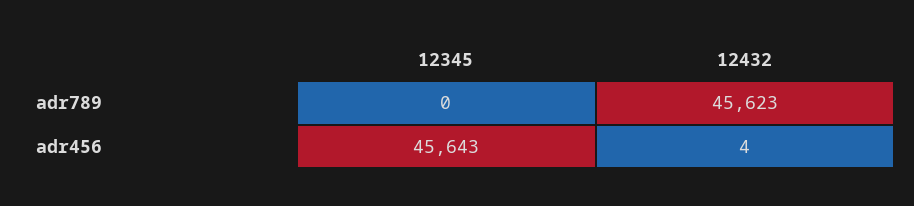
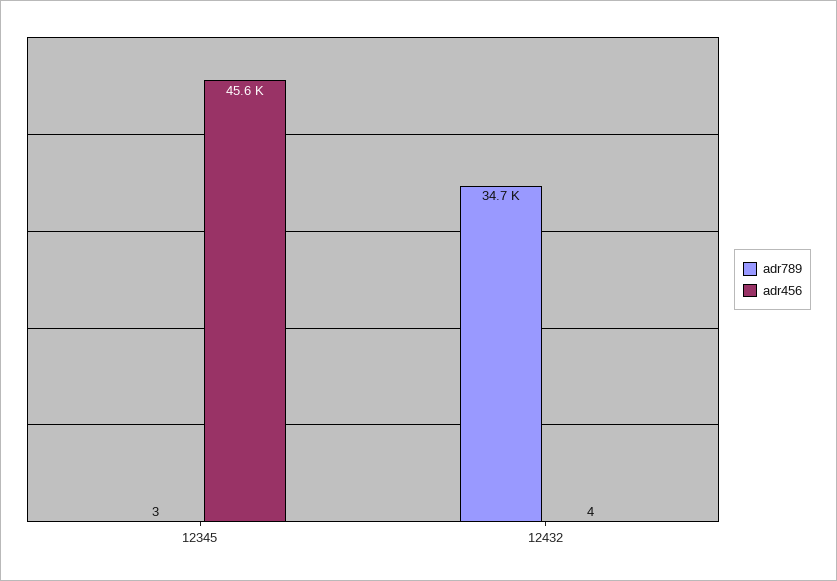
  {
    "adr789": {
-     "12345": 0,
+     "12345": 3,
-     "12432": 45623
+     "12432": 34700
    },
    "adr456": {
      "12345": 45643,
      "12432": 4
    }
  }

